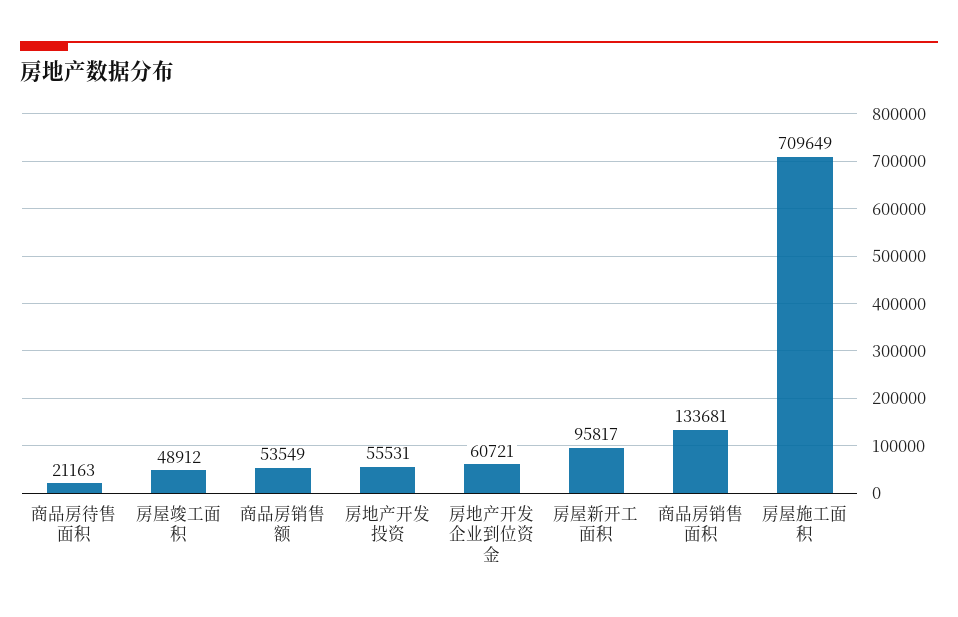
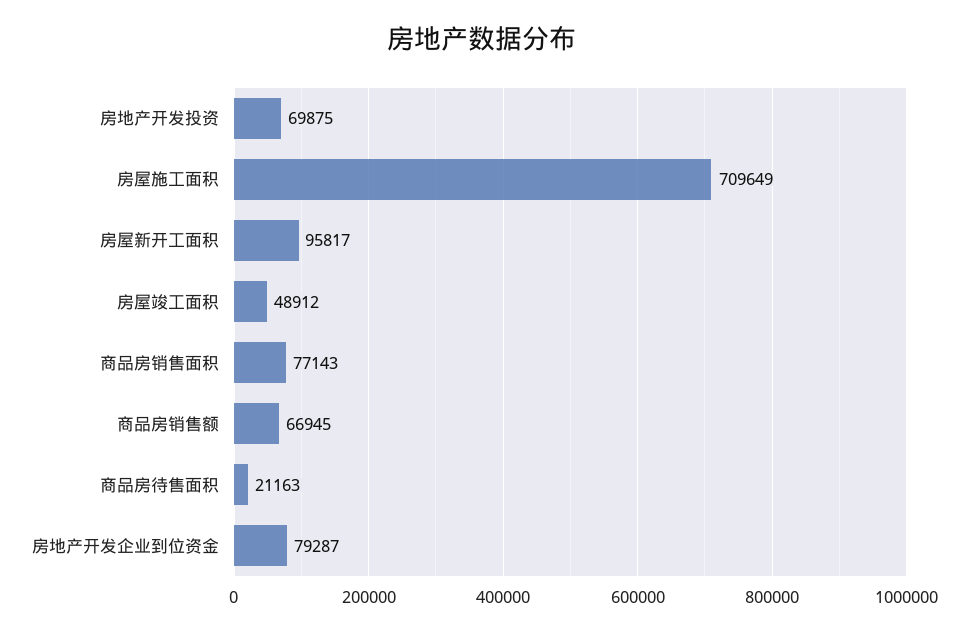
  {
    "商品房待售面积": 21163,
    "房屋竣工面积": 48912,
-   "商品房销售额": 53549,
+   "商品房销售额": 66945,
-   "房地产开发投资": 55531,
+   "房地产开发投资": 69875,
-   "房地产开发企业到位资金": 60721,
+   "房地产开发企业到位资金": 79287,
    "房屋新开工面积": 95817,
-   "商品房销售面积": 133681,
+   "商品房销售面积": 77143,
    "房屋施工面积": 709649
  }

